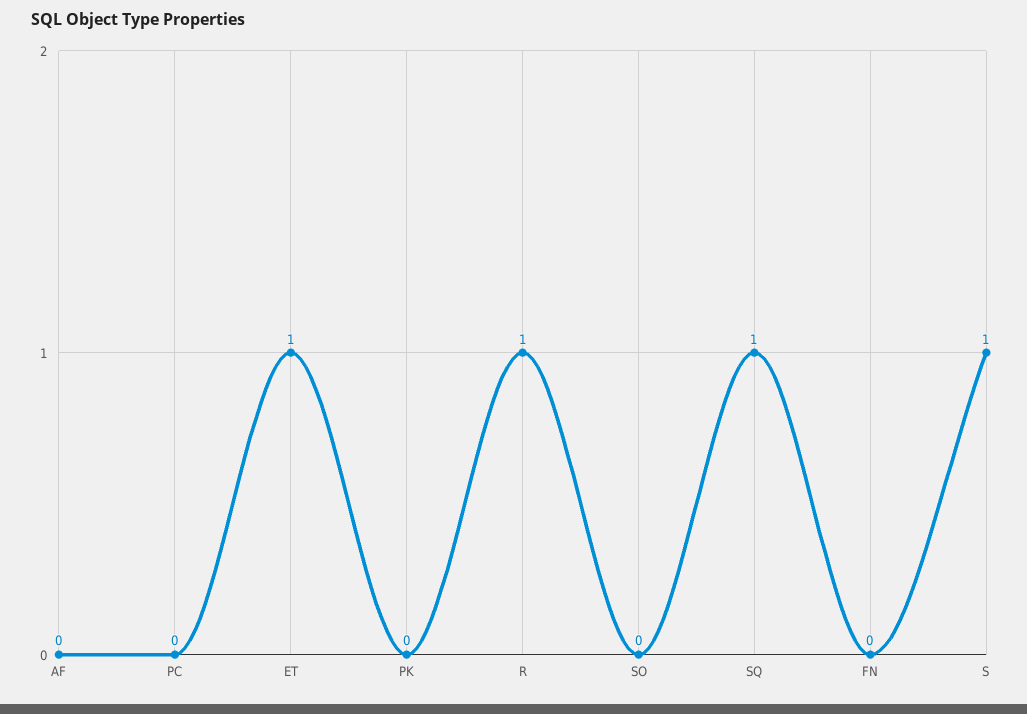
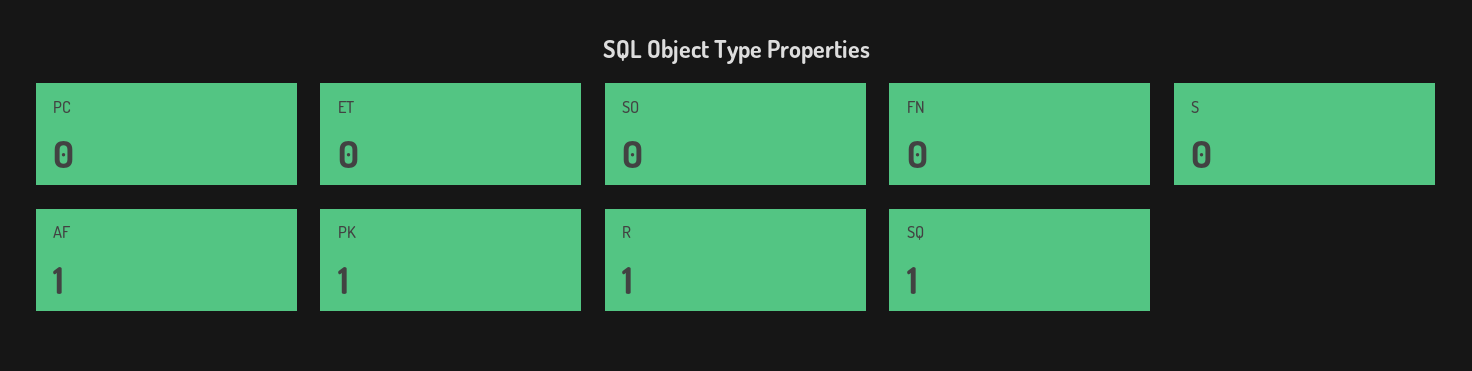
  {
-   "AF": 0,
+   "AF": 1,
    "PC": 0,
-   "ET": 1,
+   "ET": 0,
-   "PK": 0,
+   "PK": 1,
    "R": 1,
    "SO": 0,
    "SQ": 1,
    "FN": 0,
-   "S": 1
+   "S": 0
  }

